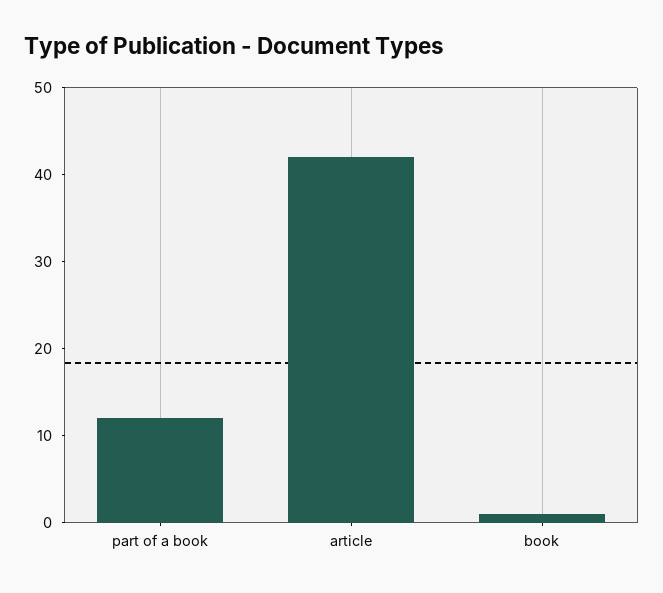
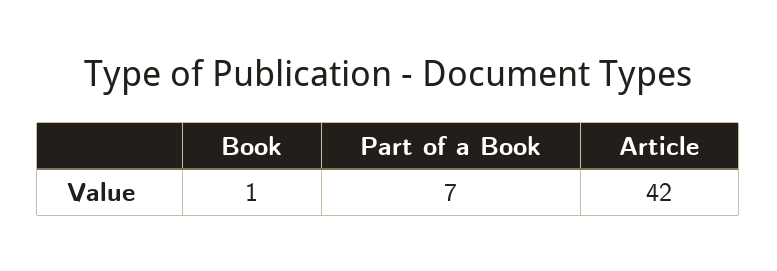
  {
-   "part of a book": 12,
+   "part of a book": 7,
    "article": 42,
    "book": 1
  }

